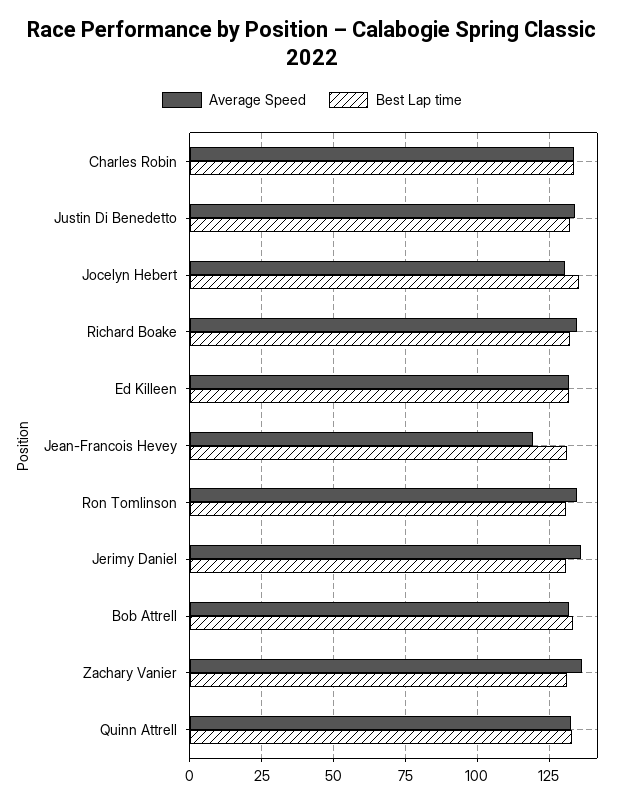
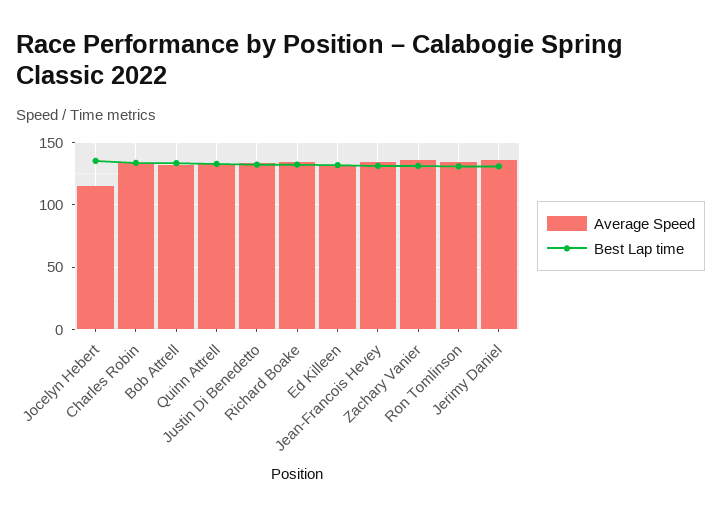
  {
    "Average Speed": {
      "Charles Robin": 132.5,
      "Justin Di Benedetto": 135,
-     "Jocelyn Hebert": 130,
+     "Jocelyn Hebert": 115,
      "Richard Boake": 135,
      "Ed Killeen": 132.5,
-     "Jean-Francois Hevey": 120,
+     "Jean-Francois Hevey": 135,
      "Ron Tomlinson": 135,
      "Jerimy Daniel": 135,
      "Bob Attrell": 132.5,
      "Zachary Vanier": 135,
      "Quinn Attrell": 132.5
    },
    "Best Lap time": {
      "Charles Robin": 132.5,
      "Justin Di Benedetto": 132.5,
      "Jocelyn Hebert": 135,
      "Richard Boake": 132.5,
      "Ed Killeen": 132.5,
      "Jean-Francois Hevey": 132.5,
      "Ron Tomlinson": 130,
      "Jerimy Daniel": 130,
      "Bob Attrell": 132.5,
      "Zachary Vanier": 132.5,
      "Quinn Attrell": 132.5
    }
  }

